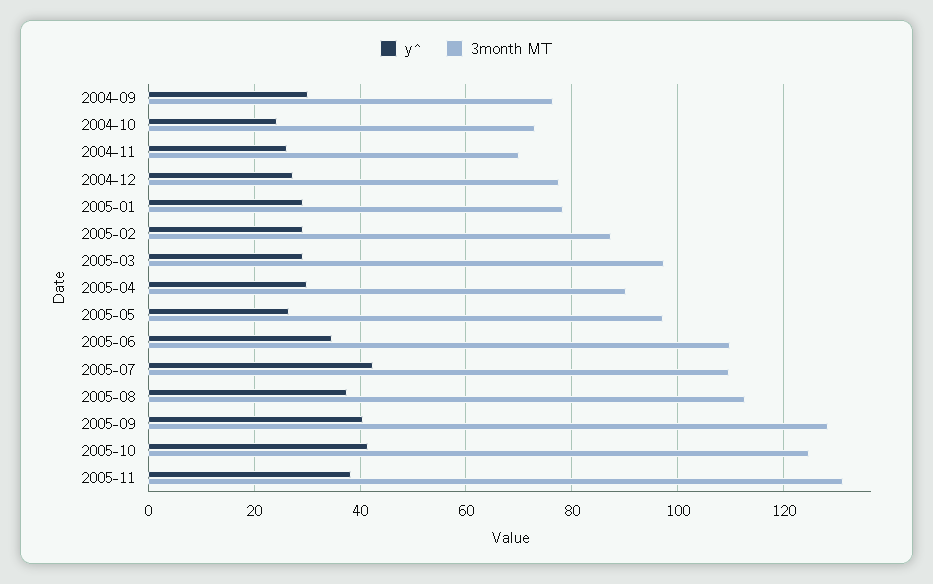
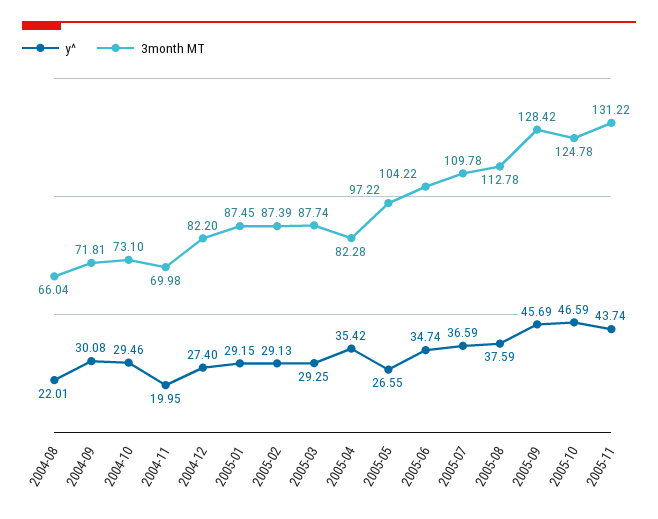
  {
    "y^": {
      "2004-09": 30.08,
-     "2004-10": 24,
+     "2004-10": 29.46,
-     "2004-11": 26,
+     "2004-11": 19.95,
      "2004-12": 27.4,
      "2005-01": 29.15,
      "2005-02": 29.13,
      "2005-03": 29.25,
-     "2005-04": 30,
+     "2005-04": 35.42,
      "2005-05": 26.55,
      "2005-06": 34.74,
-     "2005-07": 42,
+     "2005-07": 36.59,
      "2005-08": 37.59,
-     "2005-09": 40,
+     "2005-09": 45.69,
-     "2005-10": 42,
+     "2005-10": 46.59,
-     "2005-11": 38
+     "2005-11": 43.74,
+     "2004-08": 22.01
    },
    "3month MT": {
-     "2004-09": 76,
+     "2004-09": 71.81,
      "2004-10": 73.1,
      "2004-11": 69.98,
-     "2004-12": 78,
+     "2004-12": 82.2,
-     "2005-01": 78,
+     "2005-01": 87.45,
      "2005-02": 87.39,
-     "2005-03": 98,
+     "2005-03": 87.74,
-     "2005-04": 90,
+     "2005-04": 82.28,
      "2005-05": 97.22,
-     "2005-06": 110,
+     "2005-06": 104.22,
      "2005-07": 109.78,
      "2005-08": 112.78,
      "2005-09": 128.42,
      "2005-10": 124.78,
-     "2005-11": 131.22
+     "2005-11": 131.22,
+     "2004-08": 66.04
    }
  }

